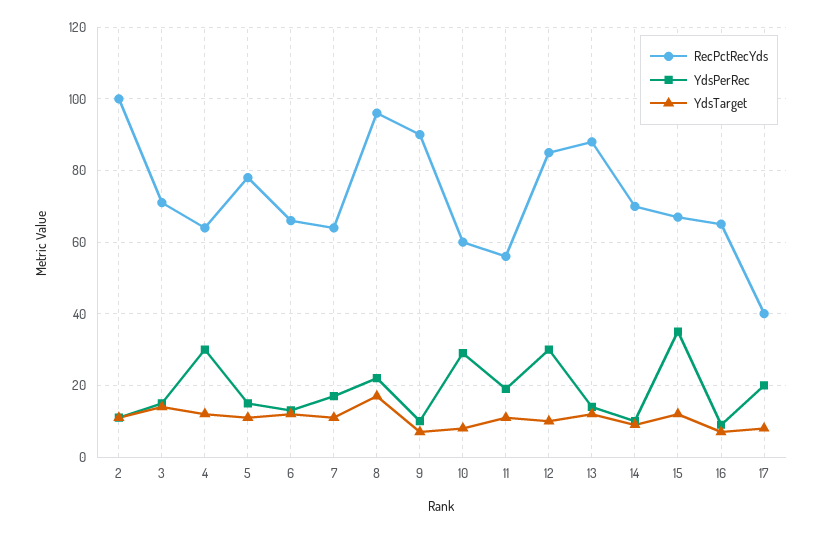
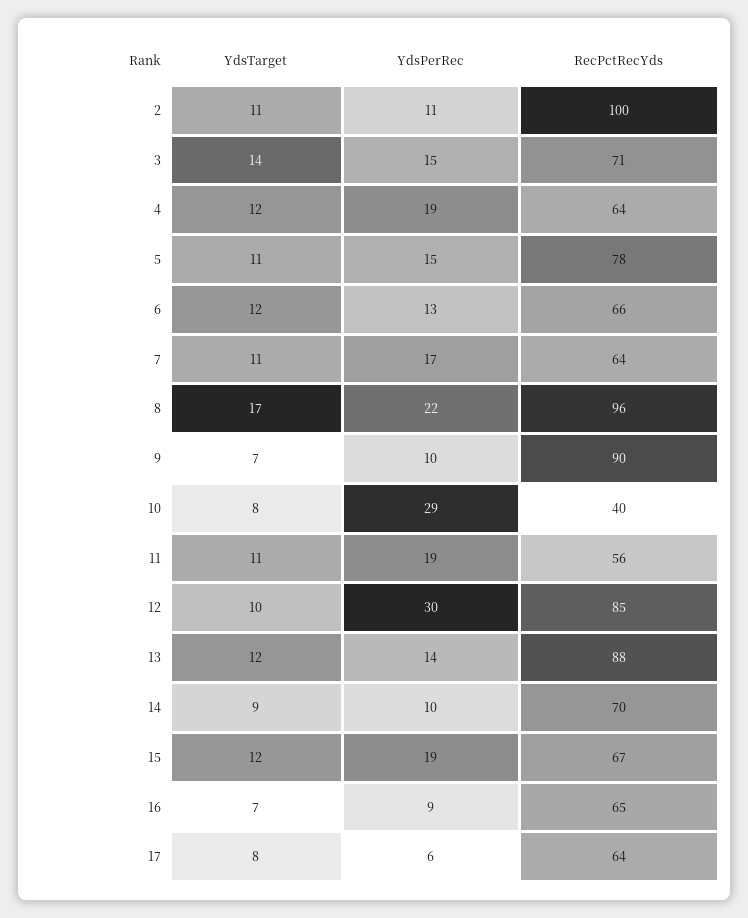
  {
    "RecPctRecYds": {
      "2": 100,
      "3": 71,
      "4": 64,
      "5": 78,
      "6": 66,
      "7": 64,
      "8": 96,
      "9": 90,
-     "10": 60,
+     "10": 40,
      "11": 56,
      "12": 85,
      "13": 88,
      "14": 70,
      "15": 67,
      "16": 65,
-     "17": 40
+     "17": 64
    },
    "YdsPerRec": {
      "2": 11,
      "3": 15,
-     "4": 30,
+     "4": 19,
      "5": 15,
      "6": 13,
      "7": 17,
      "8": 22,
      "9": 10,
      "10": 29,
      "11": 19,
      "12": 30,
      "13": 14,
      "14": 10,
-     "15": 35,
+     "15": 19,
      "16": 9,
-     "17": 20
+     "17": 6
    },
    "YdsTarget": {
      "2": 11,
      "3": 14,
      "4": 12,
      "5": 11,
      "6": 12,
      "7": 11,
      "8": 17,
      "9": 7,
      "10": 8,
      "11": 11,
      "12": 10,
      "13": 12,
      "14": 9,
      "15": 12,
      "16": 7,
      "17": 8
    }
  }

